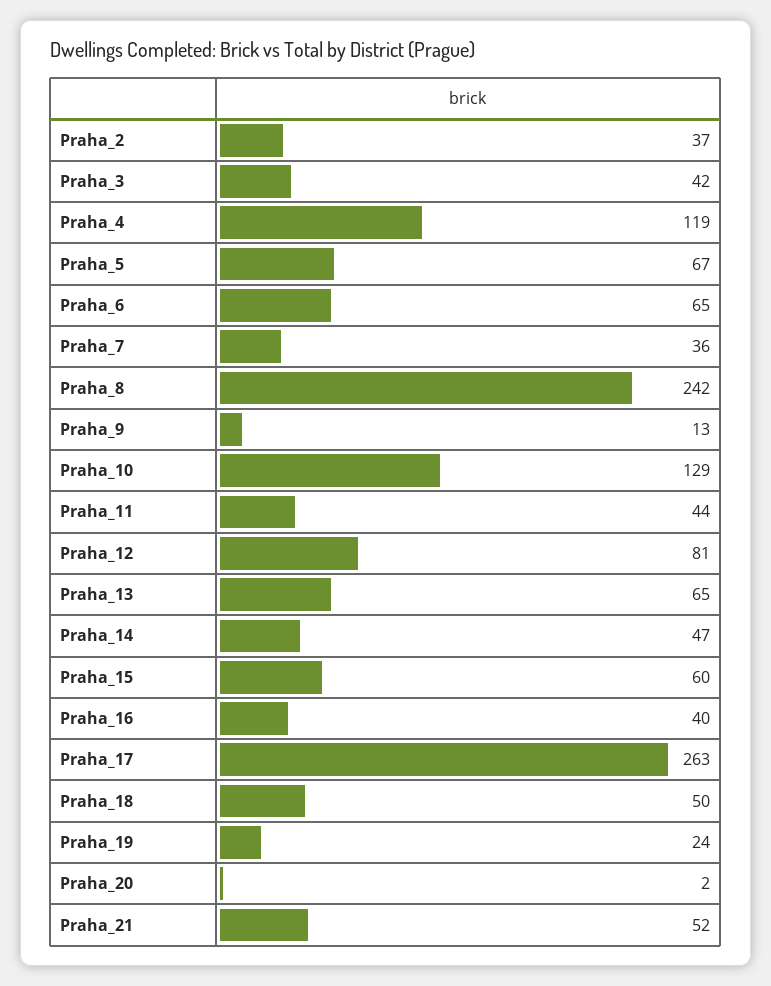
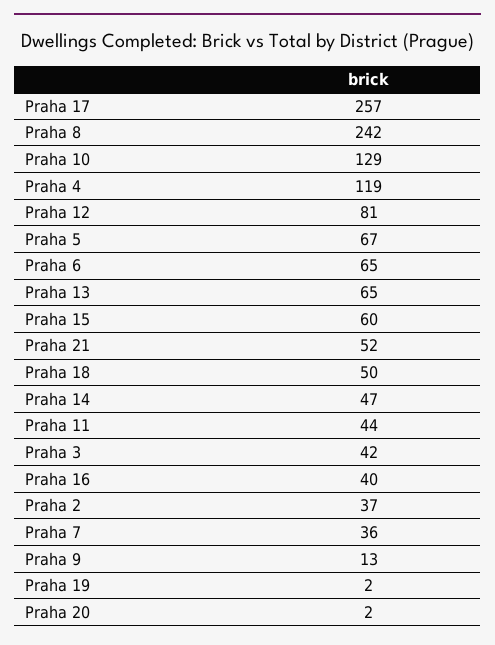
  {
    "Praha_2": 37,
    "Praha_3": 42,
    "Praha_4": 119,
    "Praha_5": 67,
    "Praha_6": 65,
    "Praha_7": 36,
    "Praha_8": 242,
    "Praha_9": 13,
    "Praha_10": 129,
    "Praha_11": 44,
    "Praha_12": 81,
    "Praha_13": 65,
    "Praha_14": 47,
    "Praha_15": 60,
    "Praha_16": 40,
-   "Praha_17": 263,
+   "Praha_17": 257,
    "Praha_18": 50,
-   "Praha_19": 24,
+   "Praha_19": 2,
    "Praha_20": 2,
    "Praha_21": 52
  }

